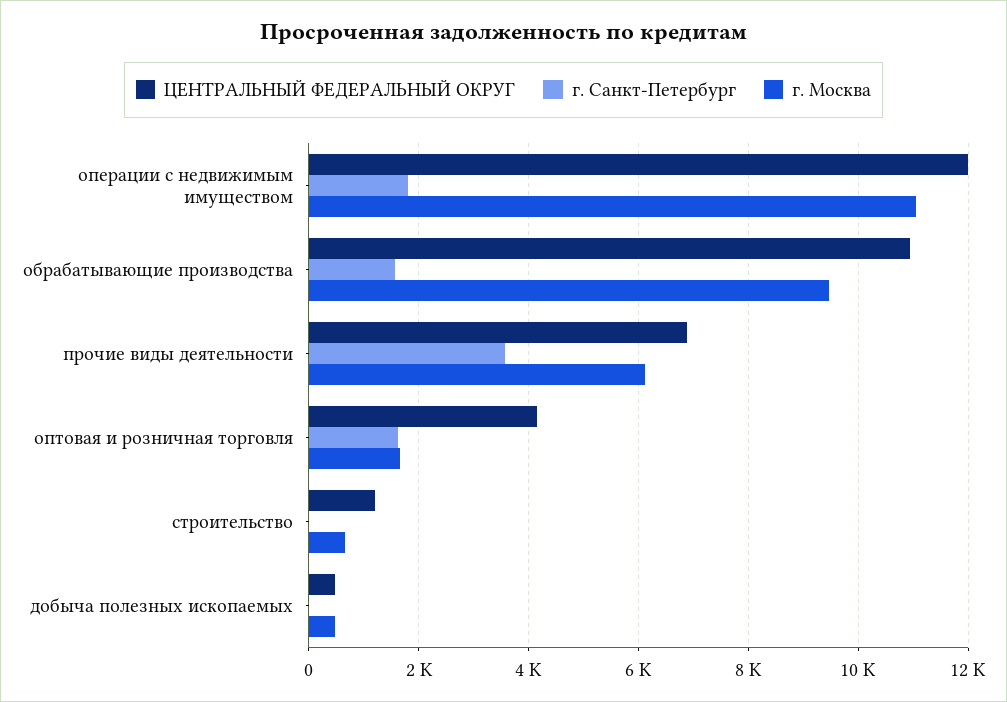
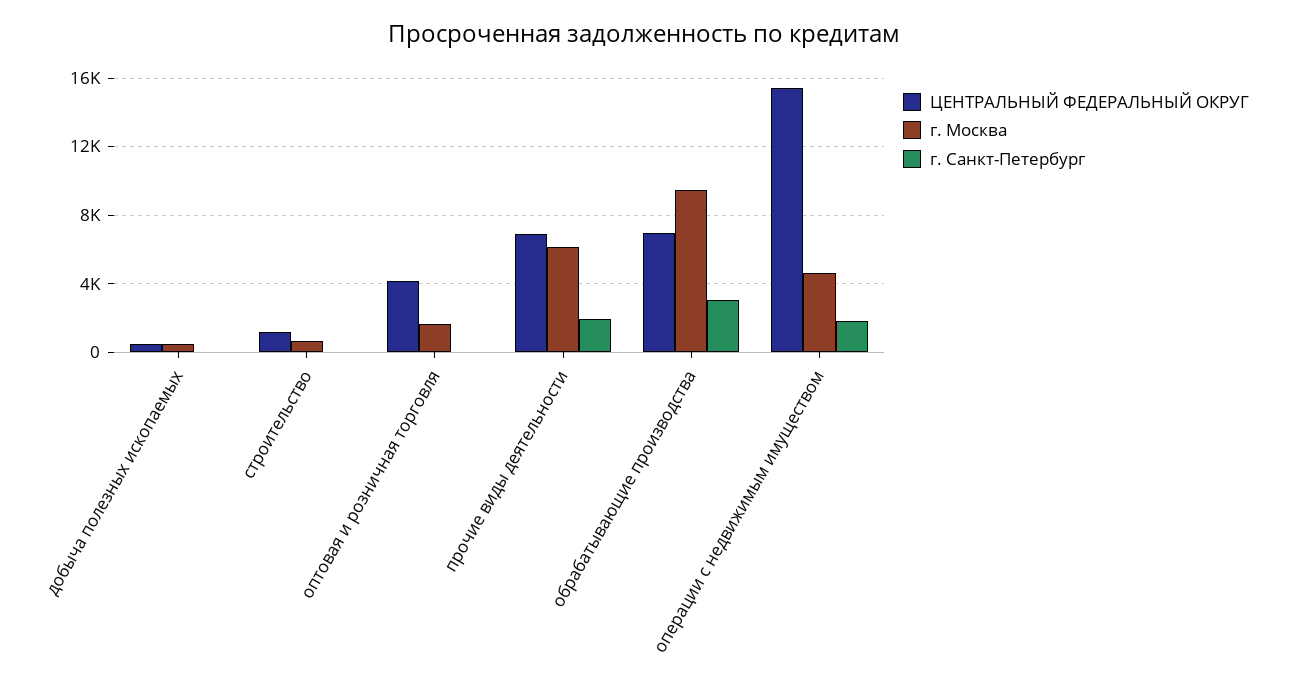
  {
    "ЦЕНТРАЛЬНЫЙ ФЕДЕРАЛЬНЫЙ ОКРУГ": {
-     "операции с недвижимым имуществом": 12000,
+     "операции с недвижимым имуществом": 15500,
-     "обрабатывающие производства": 11000,
+     "обрабатывающие производства": 7000,
      "прочие виды деятельности": 6800,
      "оптовая и розничная торговля": 4200,
      "строительство": 1200,
      "добыча полезных ископаемых": 400
    },
    "г. Санкт-Петербург": {
      "операции с недвижимым имуществом": 1800,
-     "обрабатывающие производства": 1600,
+     "обрабатывающие производства": 3000,
-     "прочие виды деятельности": 3600,
+     "прочие виды деятельности": 2000,
-     "оптовая и розничная торговля": 1600,
+     "оптовая и розничная торговля": 0,
      "строительство": 0,
      "добыча полезных ископаемых": 0
    },
    "г. Москва": {
-     "операции с недвижимым имуществом": 11000,
+     "операции с недвижимым имуществом": 4500,
      "обрабатывающие производства": 9400,
      "прочие виды деятельности": 6200,
      "оптовая и розничная торговля": 1600,
      "строительство": 600,
      "добыча полезных ископаемых": 400
    }
  }

